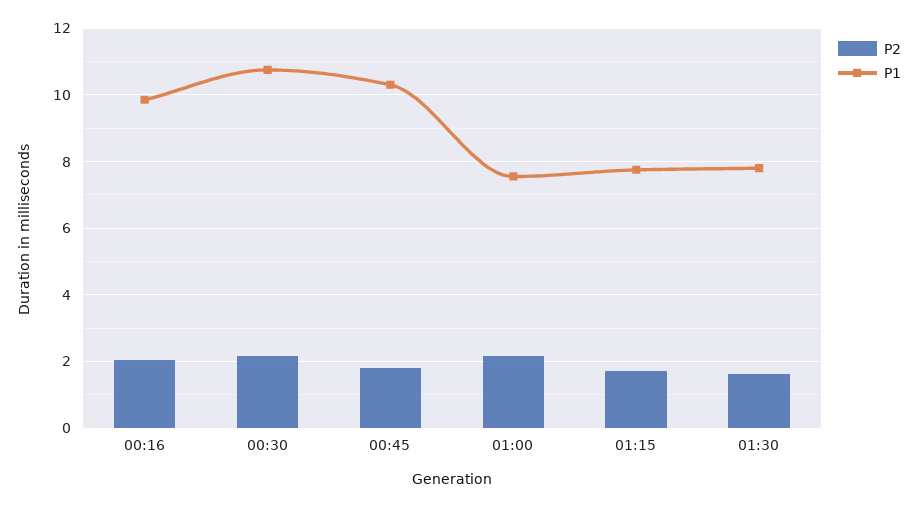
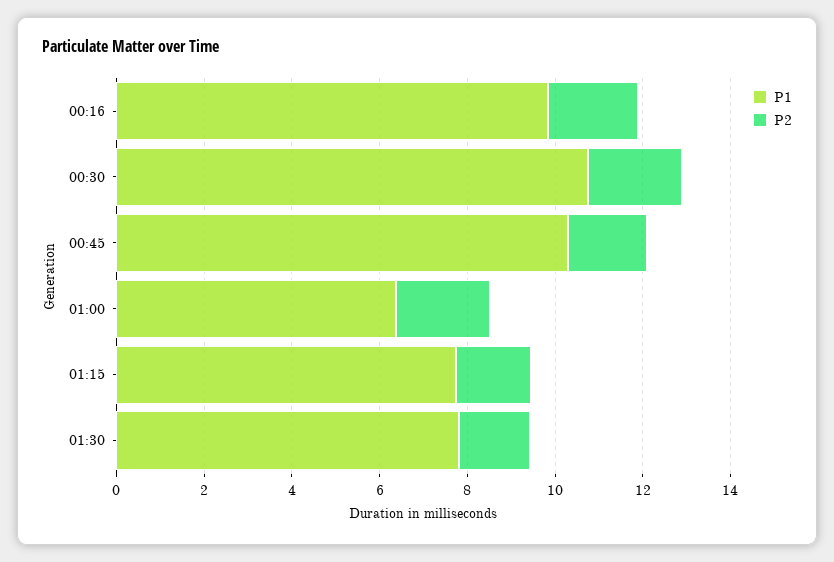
  {
    "P2": {
      "00:16": 2,
      "00:30": 2.2,
      "00:45": 1.8,
      "01:00": 2.2,
      "01:15": 1.8,
      "01:30": 1.6
    },
    "P1": {
      "00:16": 9.8,
      "00:30": 10.8,
      "00:45": 10.4,
-     "01:00": 7.6,
+     "01:00": 6.5,
      "01:15": 7.8,
      "01:30": 7.8
    }
  }

